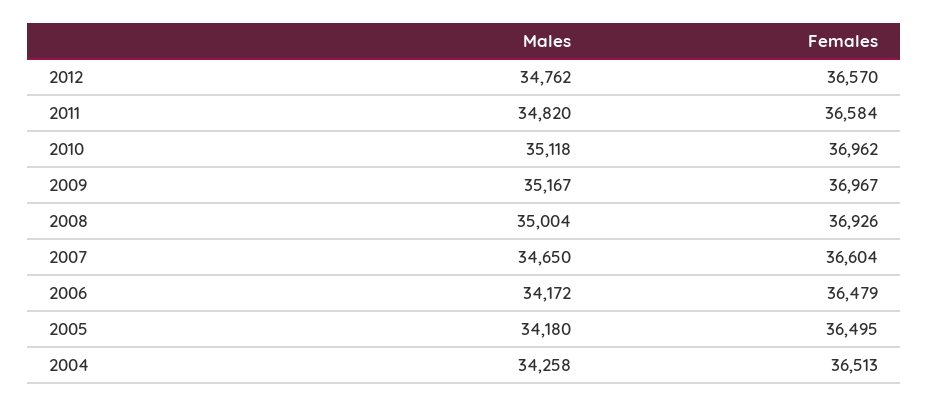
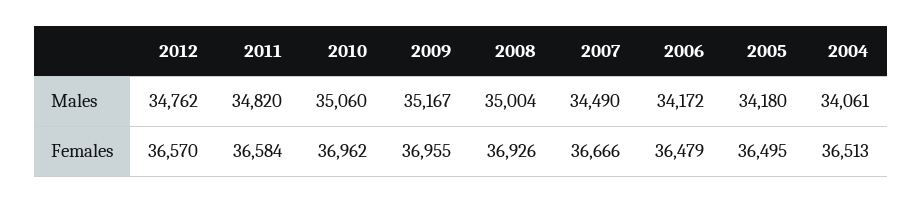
  {
    "Males": {
      "2012": 34762,
      "2011": 34820,
-     "2010": 35118,
+     "2010": 35060,
      "2009": 35167,
      "2008": 35004,
-     "2007": 34650,
+     "2007": 34490,
      "2006": 34172,
      "2005": 34180,
-     "2004": 34258
+     "2004": 34061
    },
    "Females": {
      "2012": 36570,
      "2011": 36584,
      "2010": 36962,
-     "2009": 36967,
+     "2009": 36955,
      "2008": 36926,
-     "2007": 36604,
+     "2007": 36666,
      "2006": 36479,
      "2005": 36495,
      "2004": 36513
    }
  }

